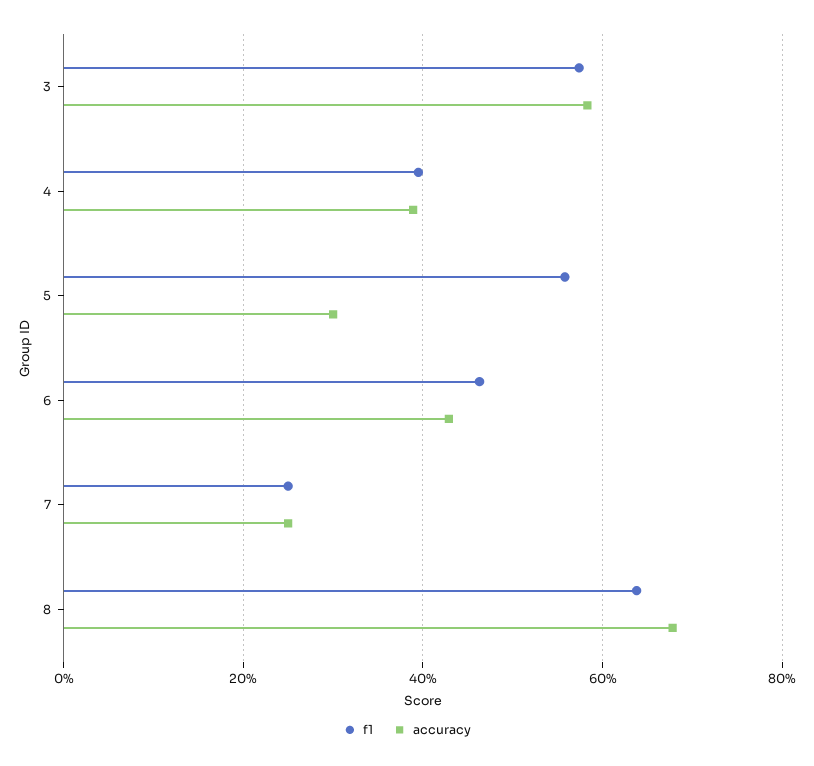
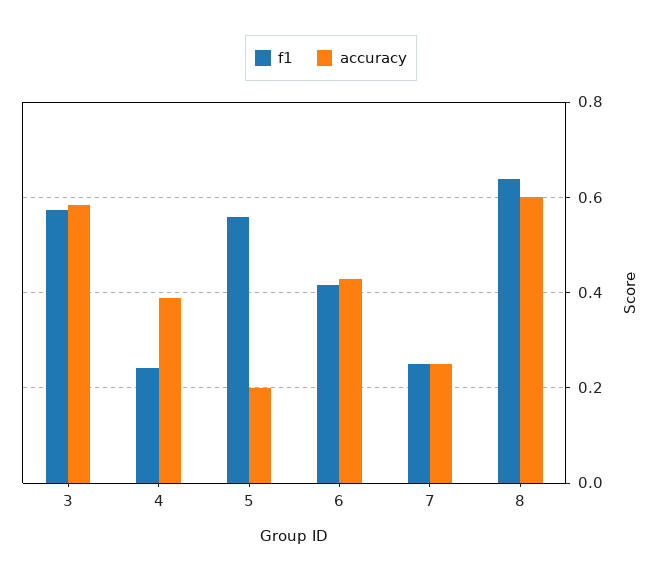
  {
    "f1": {
      "3": 0.58,
-     "4": 0.4,
+     "4": 0.24,
      "5": 0.56,
-     "6": 0.46,
+     "6": 0.42,
      "7": 0.26,
      "8": 0.64
    },
    "accuracy": {
      "3": 0.58,
      "4": 0.38,
-     "5": 0.3,
+     "5": 0.2,
      "6": 0.42,
      "7": 0.26,
-     "8": 0.68
+     "8": 0.6
    }
  }

